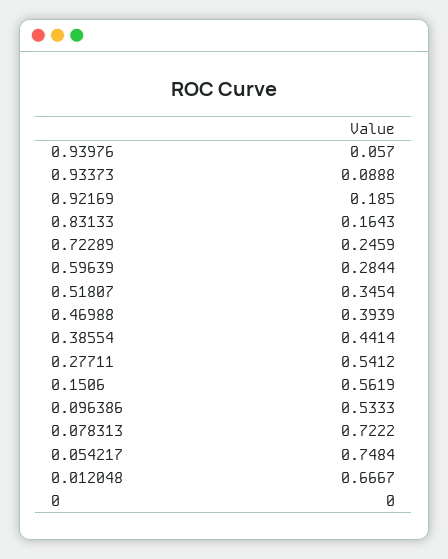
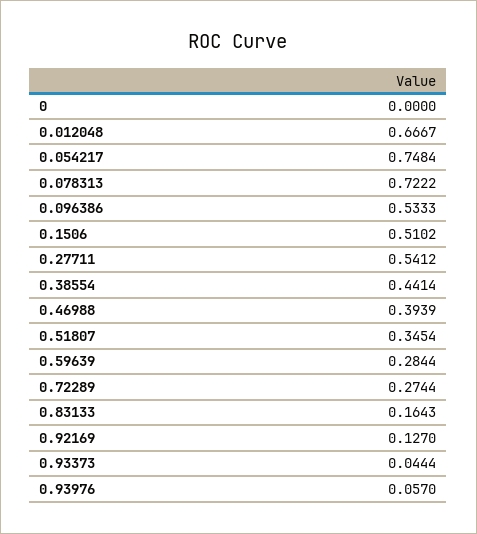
  {
    "0.93976": 0.057,
-   "0.93373": 0.0888,
+   "0.93373": 0.0444,
-   "0.92169": 0.185,
+   "0.92169": 0.127,
    "0.83133": 0.1643,
-   "0.72289": 0.2459,
+   "0.72289": 0.2744,
    "0.59639": 0.2844,
    "0.51807": 0.3454,
    "0.46988": 0.3939,
    "0.38554": 0.4414,
    "0.27711": 0.5412,
-   "0.1506": 0.5619,
+   "0.1506": 0.5102,
    "0.096386": 0.5333,
    "0.078313": 0.7222,
    "0.054217": 0.7484,
    "0.012048": 0.6667,
    "0": 0
  }

